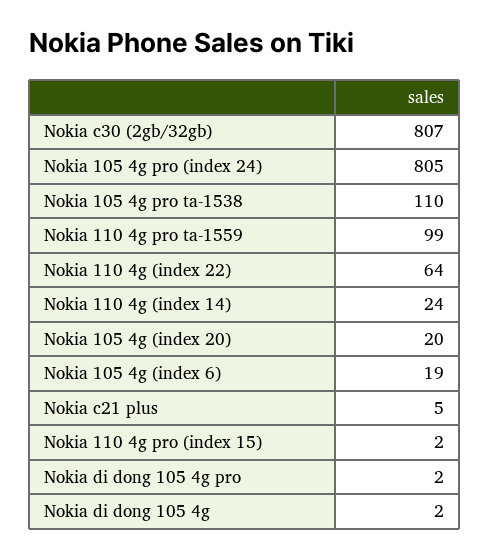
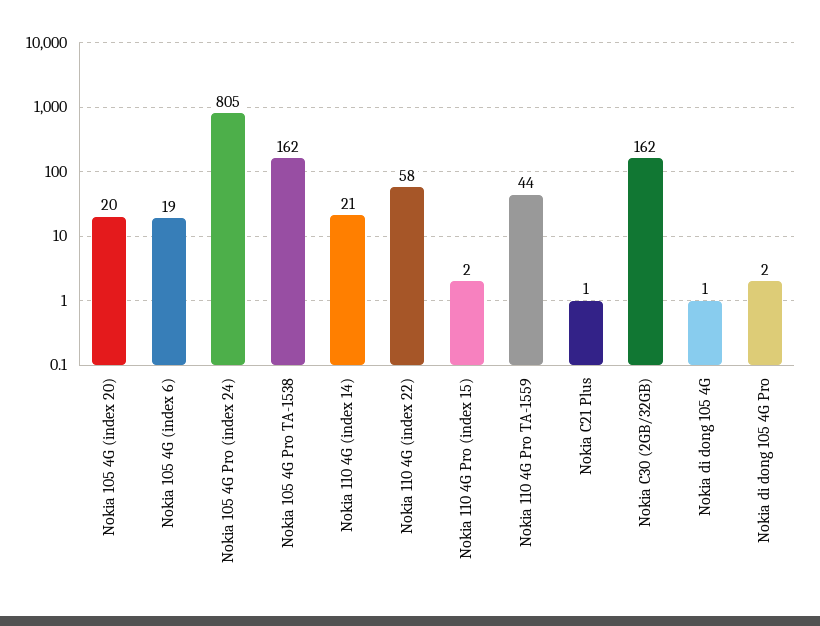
  {
-   "Nokia c30 (2gb/32gb)": 807,
+   "Nokia c30 (2gb/32gb)": 162,
    "Nokia 105 4g pro (index 24)": 805,
-   "Nokia 105 4g pro ta-1538": 110,
+   "Nokia 105 4g pro ta-1538": 162,
-   "Nokia 110 4g pro ta-1559": 99,
+   "Nokia 110 4g pro ta-1559": 44,
-   "Nokia 110 4g (index 22)": 64,
+   "Nokia 110 4g (index 22)": 58,
-   "Nokia 110 4g (index 14)": 24,
+   "Nokia 110 4g (index 14)": 21,
    "Nokia 105 4g (index 20)": 20,
    "Nokia 105 4g (index 6)": 19,
-   "Nokia c21 plus": 5,
+   "Nokia c21 plus": 1,
    "Nokia 110 4g pro (index 15)": 2,
    "Nokia di dong 105 4g pro": 2,
-   "Nokia di dong 105 4g": 2
+   "Nokia di dong 105 4g": 1
  }

